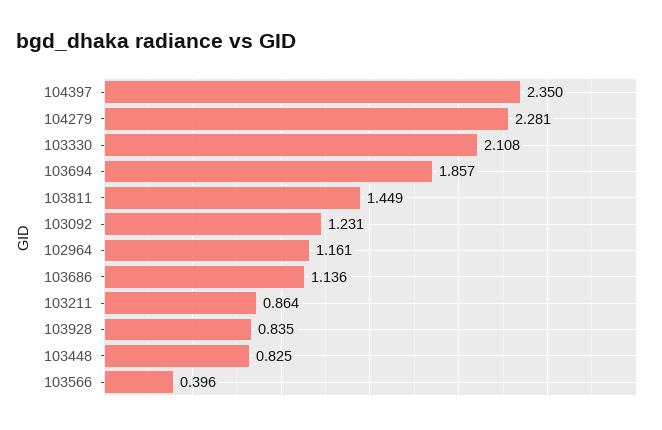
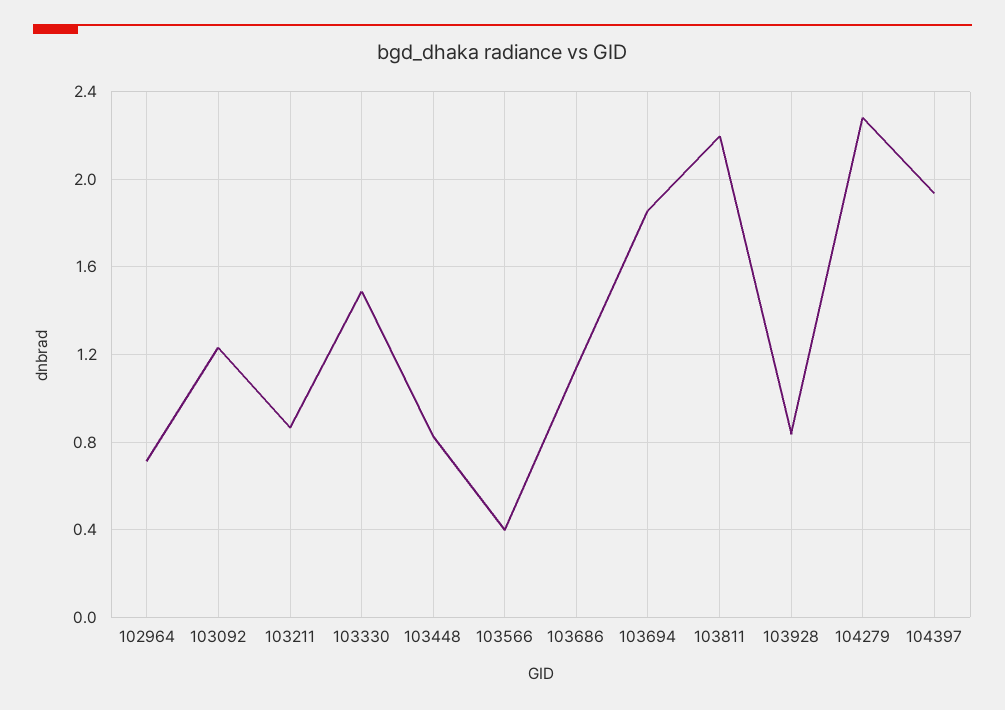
  {
-   "104397": 2.35,
+   "104397": 1.95,
    "104279": 2.281,
-   "103330": 2.108,
+   "103330": 1.5,
    "103694": 1.857,
-   "103811": 1.449,
+   "103811": 2.2,
    "103092": 1.231,
-   "102964": 1.161,
+   "102964": 0.7,
    "103686": 1.136,
    "103211": 0.864,
    "103928": 0.835,
    "103448": 0.825,
    "103566": 0.396
  }

